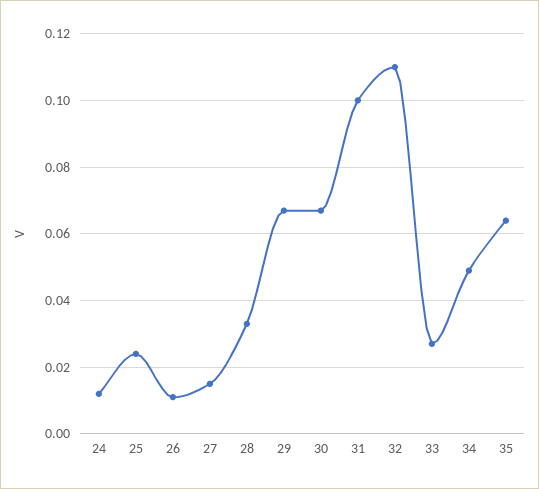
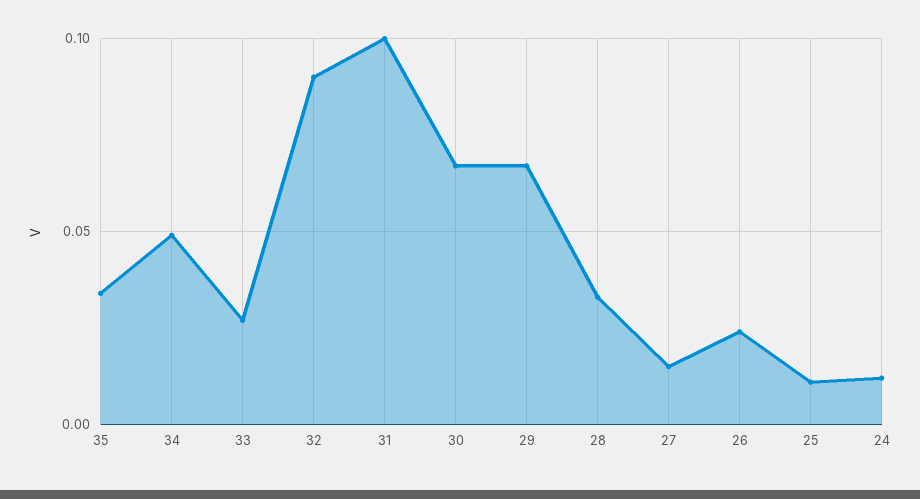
  {
    "24": 0.01,
-   "25": 0.025,
+   "25": 0.01,
-   "26": 0.01,
+   "26": 0.025,
    "27": 0.015,
    "28": 0.035,
    "29": 0.065,
    "30": 0.065,
    "31": 0.1,
-   "32": 0.11,
+   "32": 0.09,
    "33": 0.025,
    "34": 0.05,
-   "35": 0.065
+   "35": 0.035
  }

